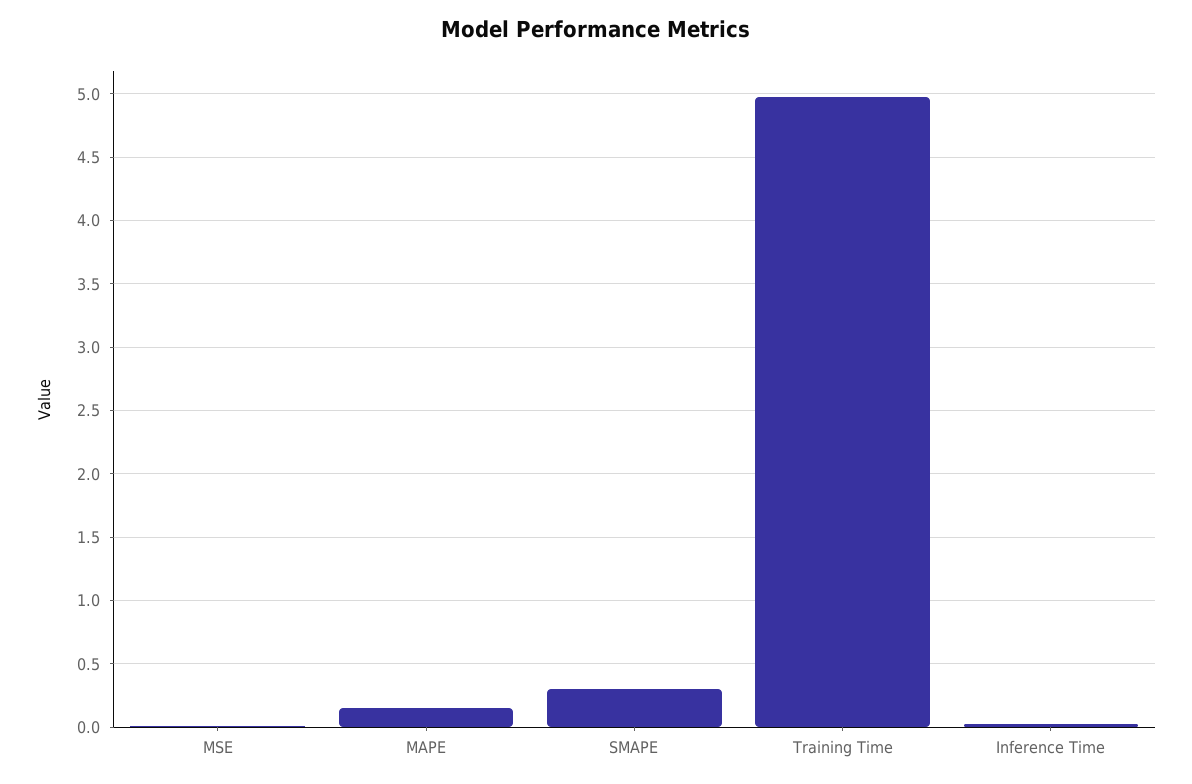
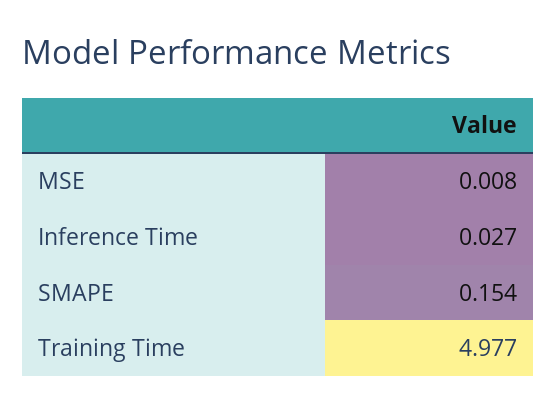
  {
    "MSE": 0.008,
-   "MAPE": 0.15,
-   "SMAPE": 0.3,
+   "SMAPE": 0.154,
    "Training Time": 4.977,
    "Inference Time": 0.027
  }

